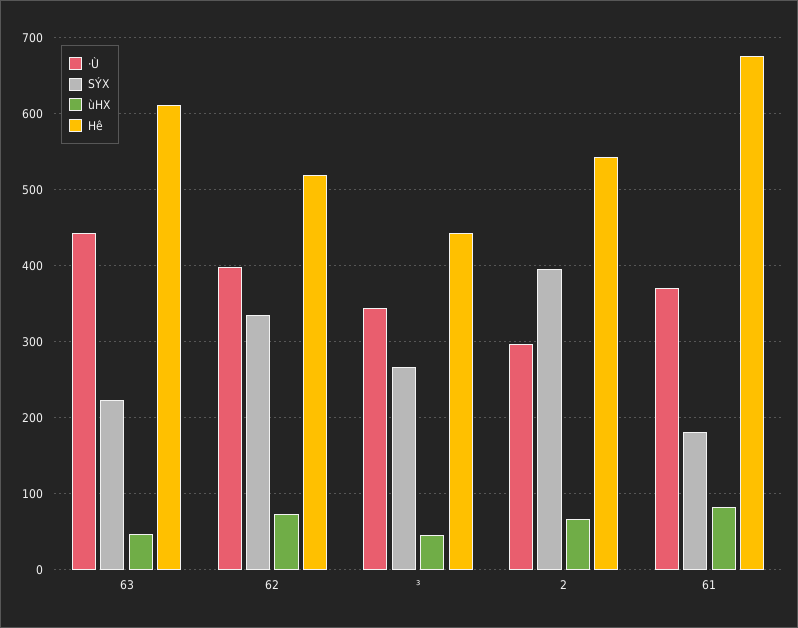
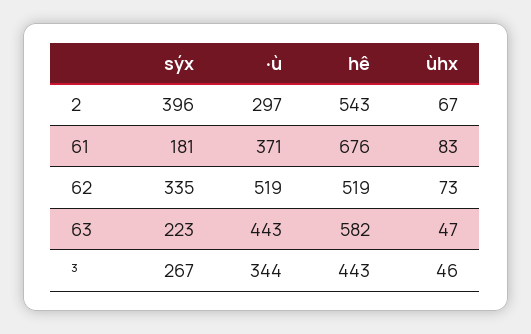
  {
    "·Ù": {
      "63": 443,
-     "62": 400,
+     "62": 519,
      "³": 344,
      "2": 297,
      "61": 371
    },
    "SÝX": {
      "63": 223,
      "62": 335,
      "³": 267,
      "2": 396,
      "61": 181
    },
    "ùHX": {
      "63": 47,
      "62": 73,
      "³": 46,
      "2": 67,
      "61": 83
    },
    "Hê": {
-     "63": 610,
+     "63": 582,
      "62": 519,
      "³": 443,
      "2": 543,
      "61": 676
    }
  }

